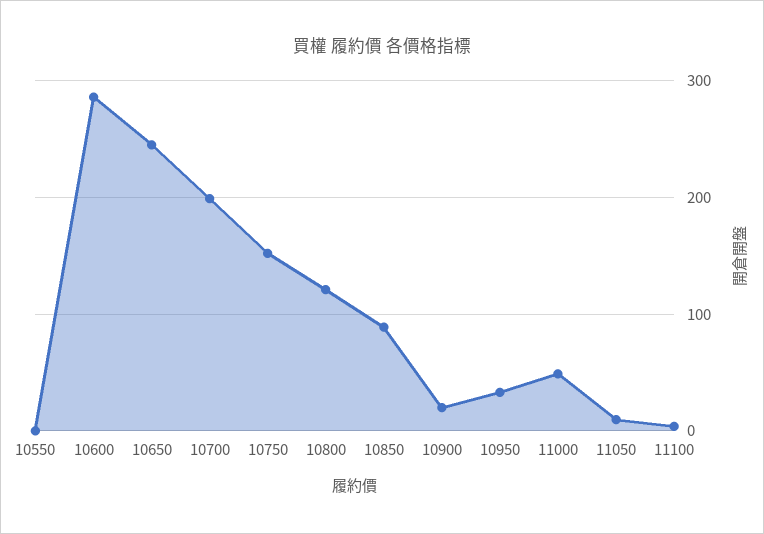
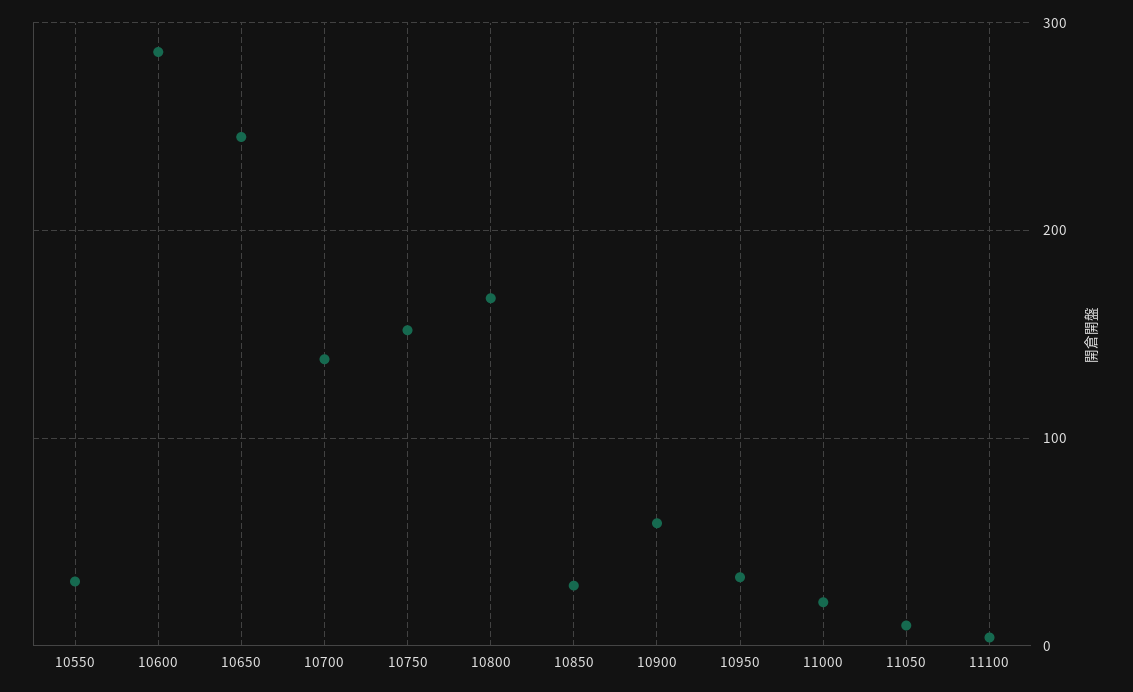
  {
-   "10550": 0,
+   "10550": 30,
    "10600": 290,
    "10650": 250,
-   "10700": 200,
+   "10700": 140,
    "10750": 150,
-   "10800": 120,
+   "10800": 170,
-   "10850": 90,
+   "10850": 30,
-   "10900": 20,
+   "10900": 60,
    "10950": 30,
-   "11000": 50,
+   "11000": 20,
    "11050": 10,
    "11100": 0
  }

